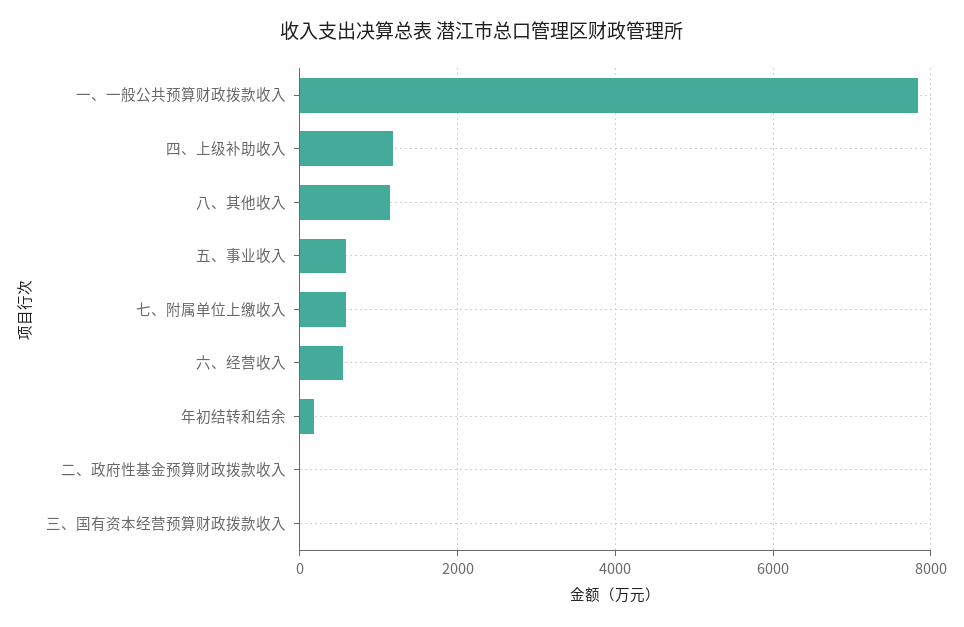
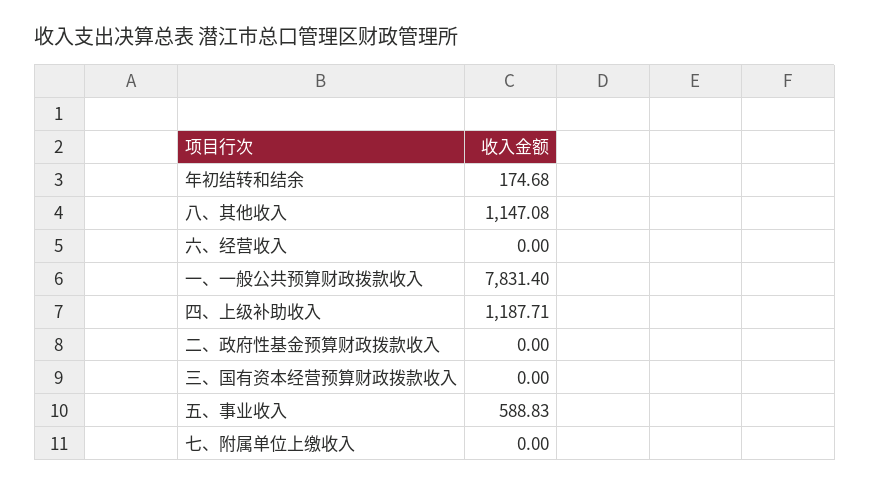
  {
    "一、一般公共预算财政拨款收入": 7831.4,
    "四、上级补助收入": 1187.71,
    "八、其他收入": 1147.08,
    "五、事业收入": 588.83,
-   "七、附属单位上缴收入": 600,
+   "七、附属单位上缴收入": 0,
-   "六、经营收入": 600,
+   "六、经营收入": 0,
    "年初结转和结余": 174.68,
    "二、政府性基金预算财政拨款收入": 0,
    "三、国有资本经营预算财政拨款收入": 0
  }

